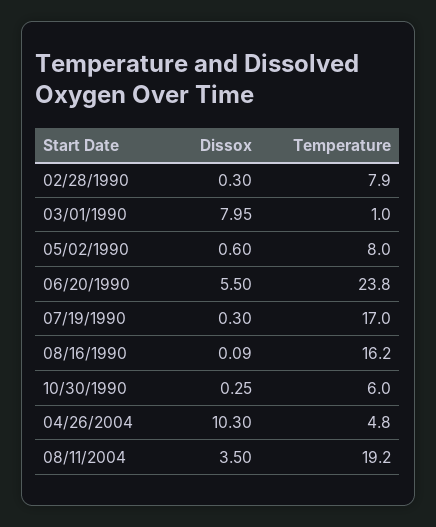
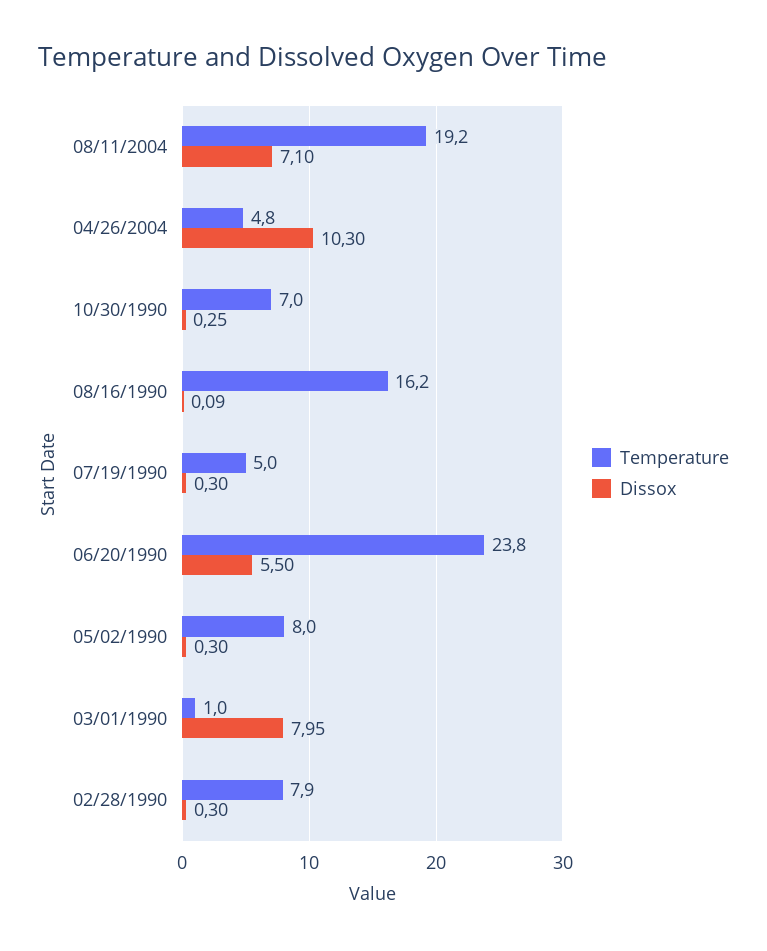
  {
    "Dissox": {
      "02/28/1990": 0.3,
      "03/01/1990": 7.95,
-     "05/02/1990": 0.6,
+     "05/02/1990": 0.3,
      "06/20/1990": 5.5,
      "07/19/1990": 0.3,
      "08/16/1990": 0.09,
      "10/30/1990": 0.25,
      "04/26/2004": 10.3,
-     "08/11/2004": 3.5
+     "08/11/2004": 7.1
    },
    "Temperature": {
      "02/28/1990": 7.9,
      "03/01/1990": 1,
      "05/02/1990": 8,
      "06/20/1990": 23.8,
-     "07/19/1990": 17,
+     "07/19/1990": 5,
      "08/16/1990": 16.2,
-     "10/30/1990": 6,
+     "10/30/1990": 7,
      "04/26/2004": 4.8,
      "08/11/2004": 19.2
    }
  }

